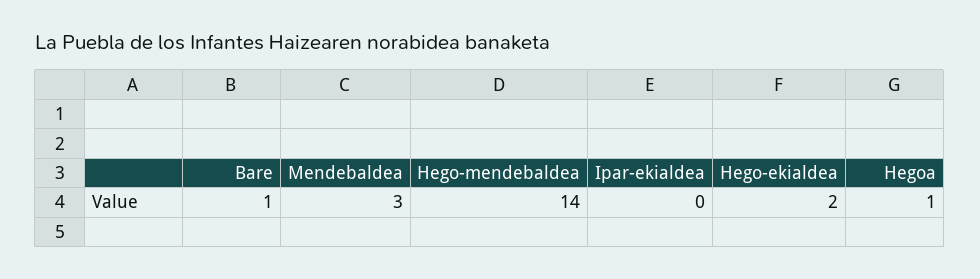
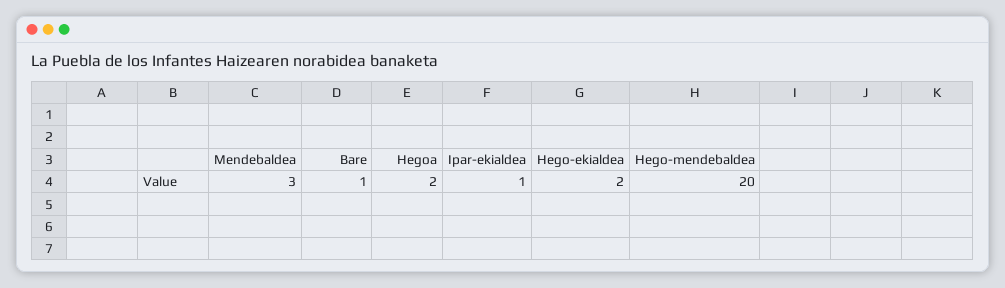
  {
    "Bare": 1,
    "Mendebaldea": 3,
-   "Hego-mendebaldea": 14,
+   "Hego-mendebaldea": 20,
-   "Ipar-ekialdea": 0,
+   "Ipar-ekialdea": 1,
    "Hego-ekialdea": 2,
-   "Hegoa": 1
+   "Hegoa": 2
  }

